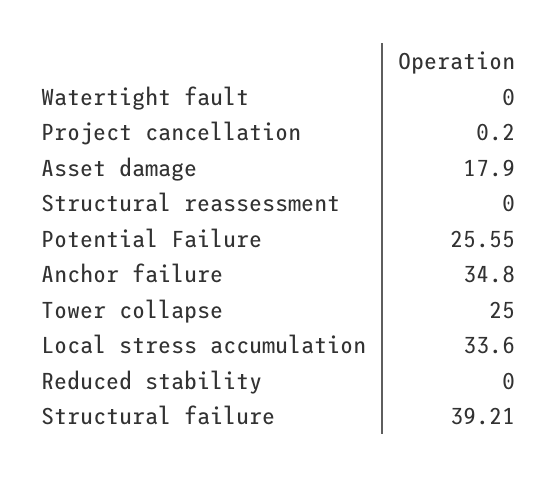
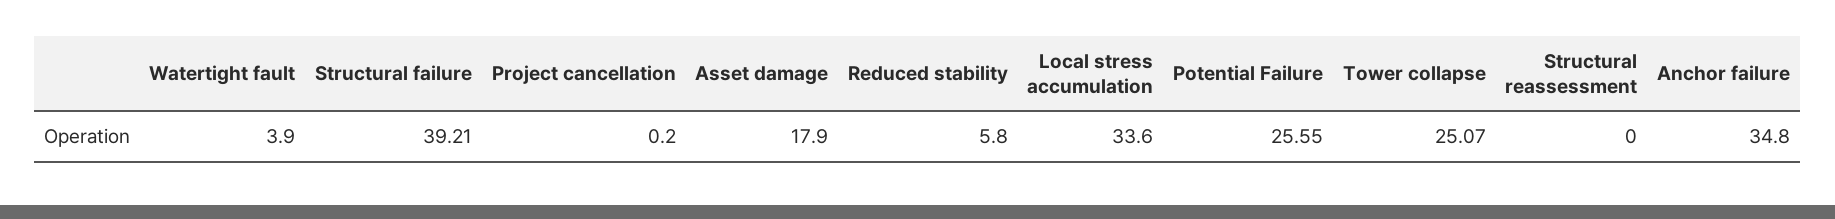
  {
-   "Watertight fault": 0,
+   "Watertight fault": 3.9,
    "Project cancellation": 0.2,
    "Asset damage": 17.9,
    "Structural reassessment": 0,
    "Potential Failure": 25.55,
    "Anchor failure": 34.8,
-   "Tower collapse": 25,
+   "Tower collapse": 25.07,
    "Local stress accumulation": 33.6,
-   "Reduced stability": 0,
+   "Reduced stability": 5.8,
    "Structural failure": 39.21
  }

